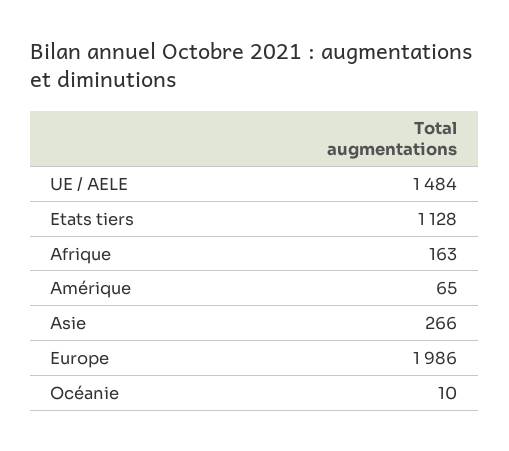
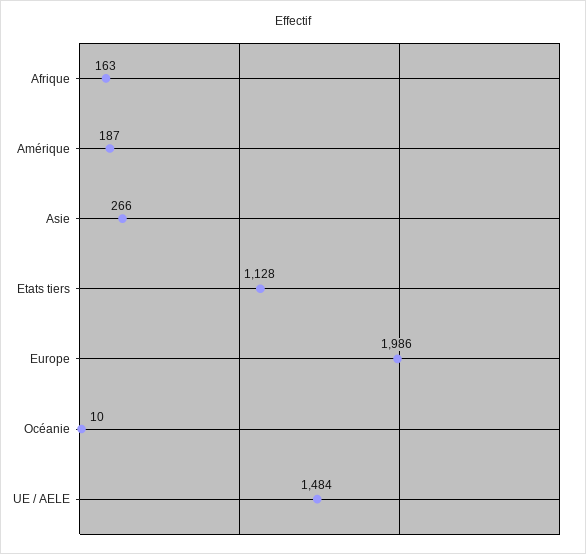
  {
    "UE / AELE": 1484,
    "Etats tiers": 1128,
    "Afrique": 163,
-   "Amérique": 65,
+   "Amérique": 187,
    "Asie": 266,
    "Europe": 1986,
    "Océanie": 10
  }

